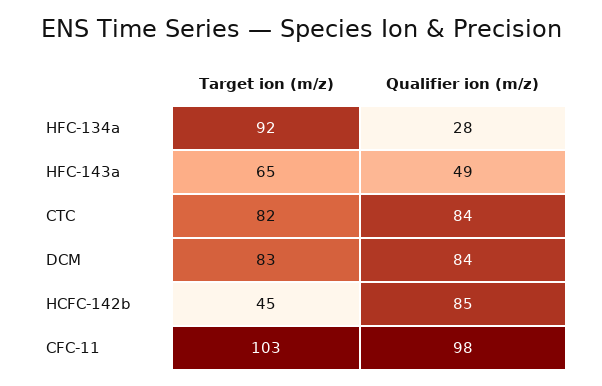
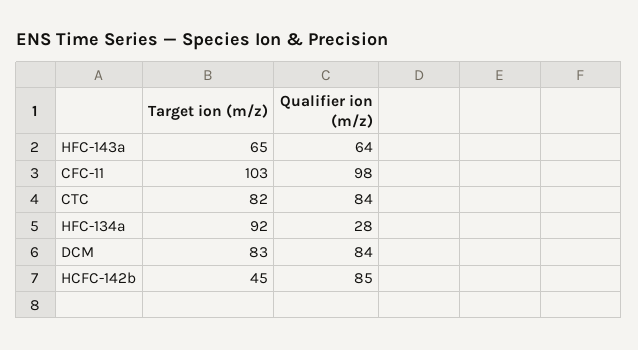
  {
    "Target ion (m/z)": {
      "HFC-134a": 92,
      "HFC-143a": 65,
      "CTC": 82,
      "DCM": 83,
      "HCFC-142b": 45,
      "CFC-11": 103
    },
    "Qualifier ion (m/z)": {
      "HFC-134a": 28,
-     "HFC-143a": 49,
+     "HFC-143a": 64,
      "CTC": 84,
      "DCM": 84,
      "HCFC-142b": 85,
      "CFC-11": 98
    }
  }

